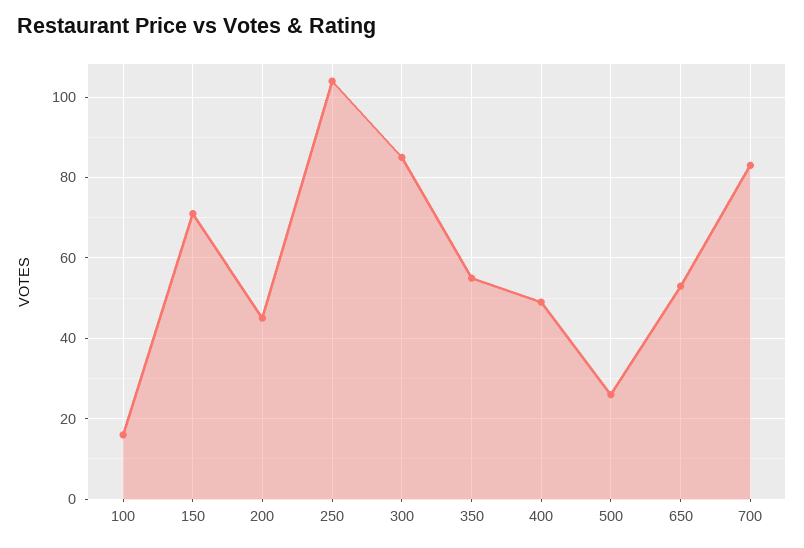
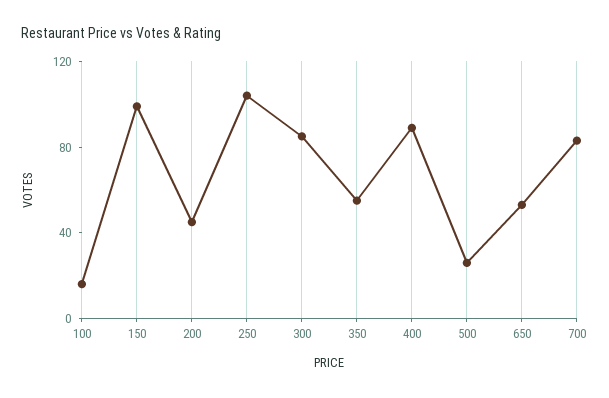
  {
    "100": 15,
-   "150": 70,
+   "150": 100,
    "200": 45,
    "250": 105,
    "300": 85,
    "350": 55,
-   "400": 50,
+   "400": 90,
    "500": 25,
    "650": 55,
    "700": 85
  }

